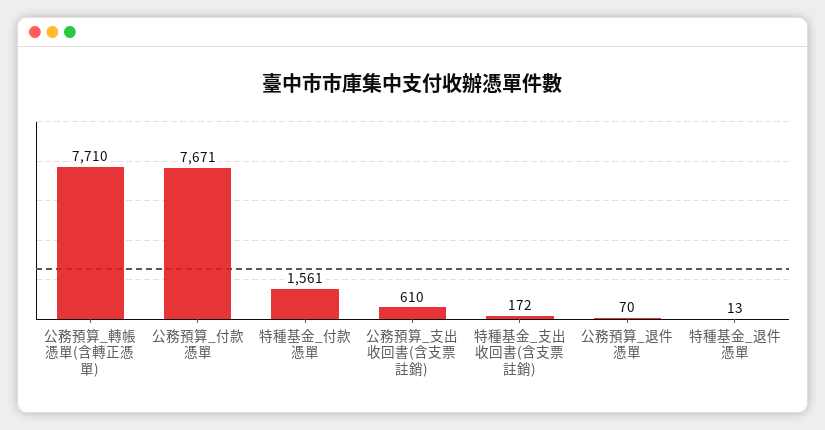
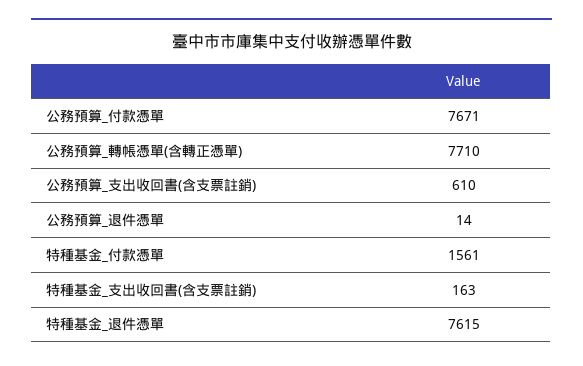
  {
    "公務預算_轉帳憑單(含轉正憑單)": 7710,
    "公務預算_付款憑單": 7671,
    "特種基金_付款憑單": 1561,
    "公務預算_支出收回書(含支票註銷)": 610,
-   "特種基金_支出收回書(含支票註銷)": 172,
+   "特種基金_支出收回書(含支票註銷)": 163,
-   "公務預算_退件憑單": 70,
+   "公務預算_退件憑單": 14,
-   "特種基金_退件憑單": 13
+   "特種基金_退件憑單": 7615
  }

